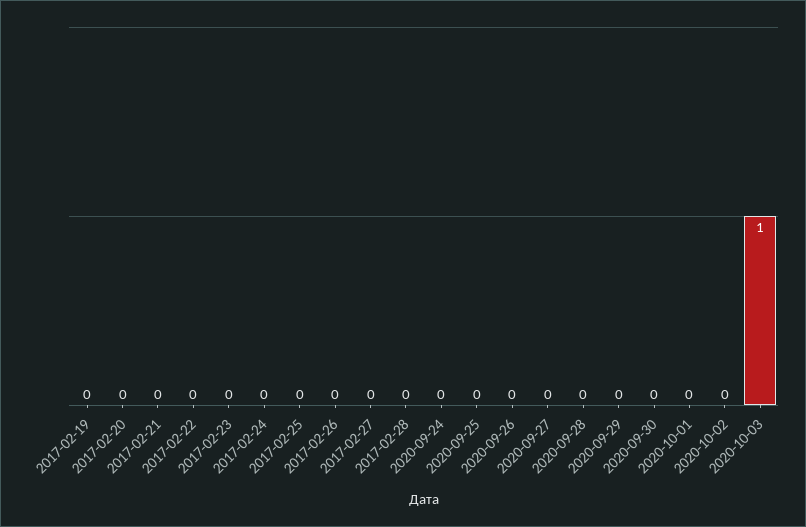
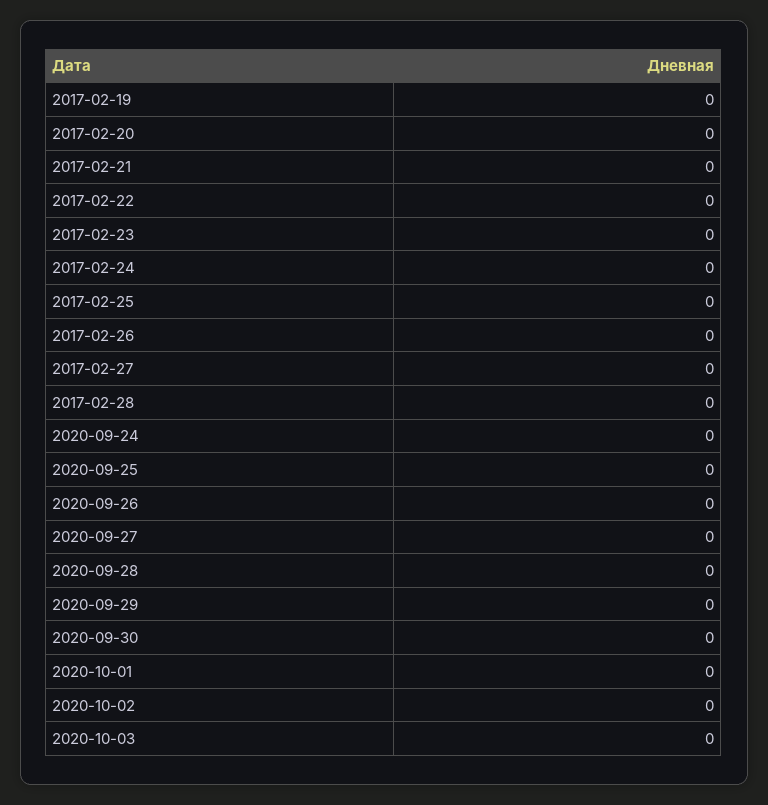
  {
    "2017-02-19": 0,
    "2017-02-20": 0,
    "2017-02-21": 0,
    "2017-02-22": 0,
    "2017-02-23": 0,
    "2017-02-24": 0,
    "2017-02-25": 0,
    "2017-02-26": 0,
    "2017-02-27": 0,
    "2017-02-28": 0,
    "2020-09-24": 0,
    "2020-09-25": 0,
    "2020-09-26": 0,
    "2020-09-27": 0,
    "2020-09-28": 0,
    "2020-09-29": 0,
    "2020-09-30": 0,
    "2020-10-01": 0,
    "2020-10-02": 0,
-   "2020-10-03": 1
+   "2020-10-03": 0
  }

